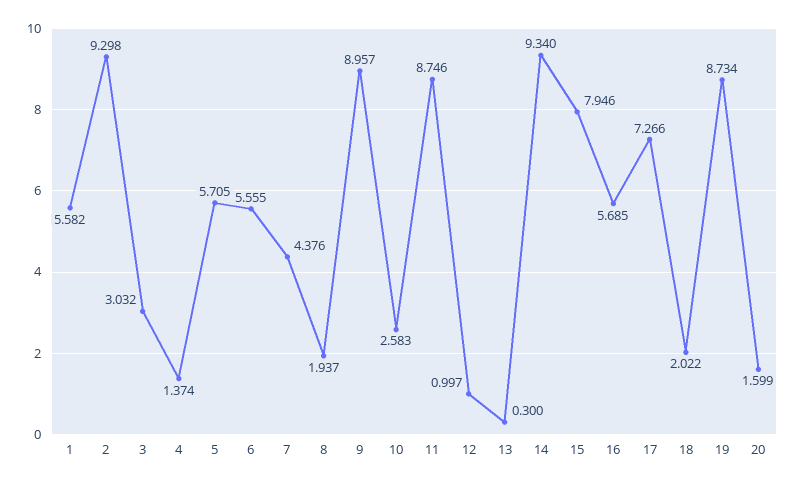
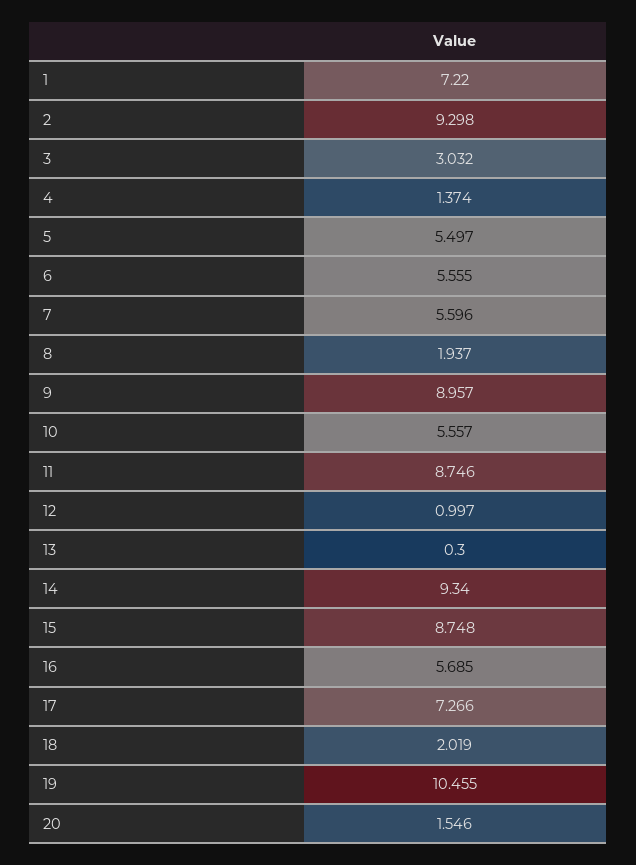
  {
-   "1": 5.582,
+   "1": 7.22,
    "2": 9.298,
    "3": 3.032,
    "4": 1.374,
-   "5": 5.705,
+   "5": 5.497,
    "6": 5.555,
-   "7": 4.376,
+   "7": 5.596,
    "8": 1.937,
    "9": 8.957,
-   "10": 2.583,
+   "10": 5.557,
    "11": 8.746,
    "12": 0.997,
    "13": 0.3,
    "14": 9.34,
-   "15": 7.946,
+   "15": 8.748,
    "16": 5.685,
    "17": 7.266,
-   "18": 2.022,
+   "18": 2.019,
-   "19": 8.734,
+   "19": 10.455,
-   "20": 1.599
+   "20": 1.546
  }

